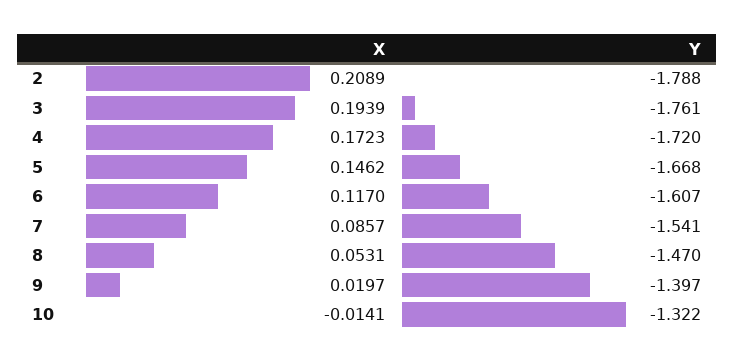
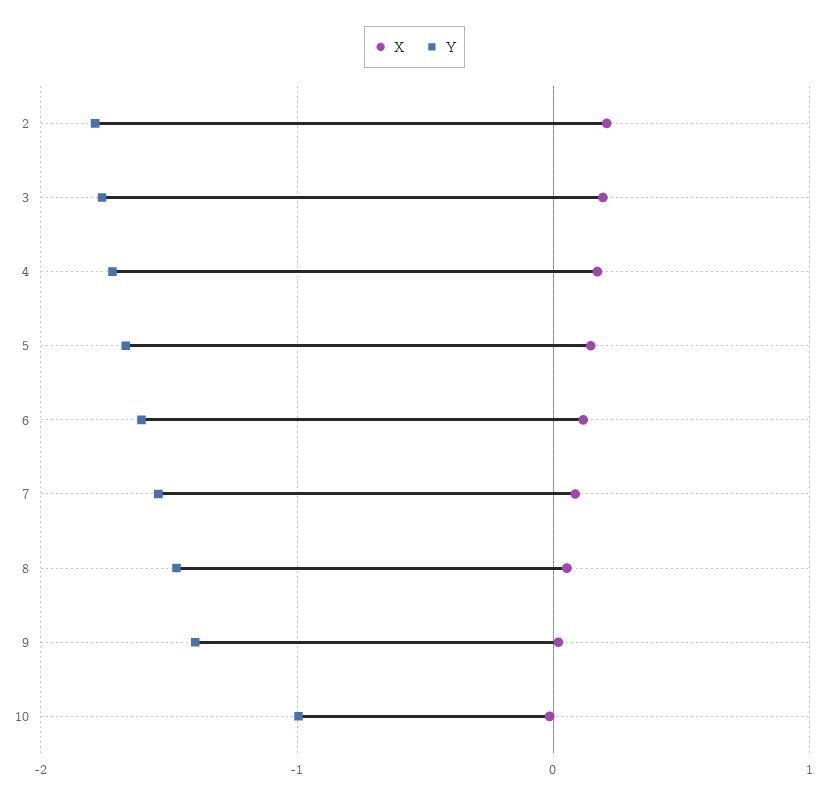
  {
    "X": {
      "2": 0.2089,
      "3": 0.1939,
      "4": 0.1723,
      "5": 0.1462,
      "6": 0.117,
      "7": 0.0857,
      "8": 0.0531,
      "9": 0.0197,
      "10": -0.0141
    },
    "Y": {
      "2": -1.788,
      "3": -1.761,
      "4": -1.72,
      "5": -1.668,
      "6": -1.607,
      "7": -1.541,
      "8": -1.47,
      "9": -1.397,
-     "10": -1.322
+     "10": -1
    }
  }

